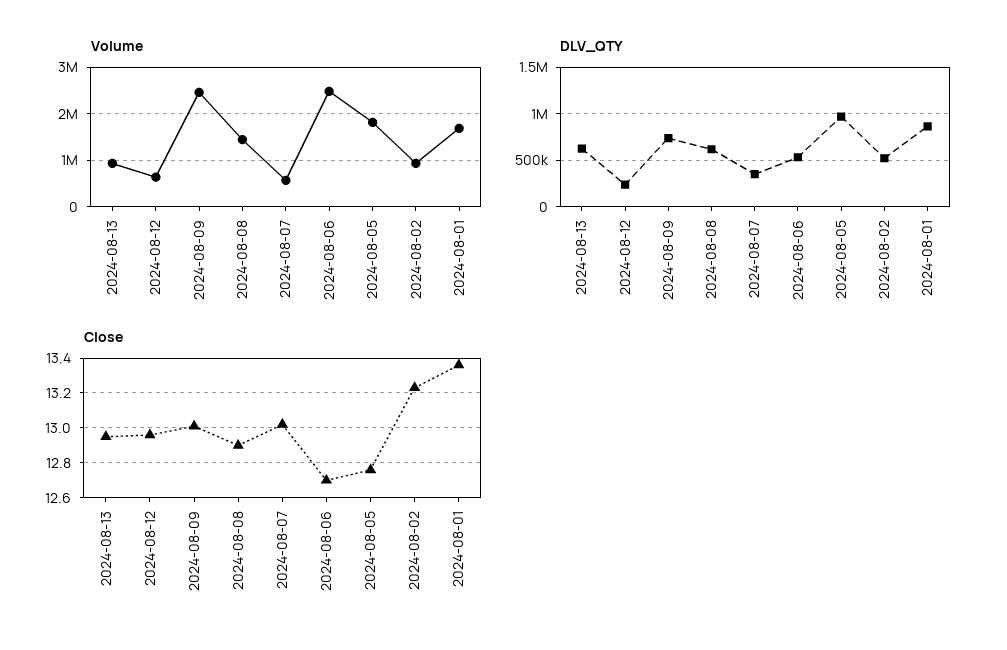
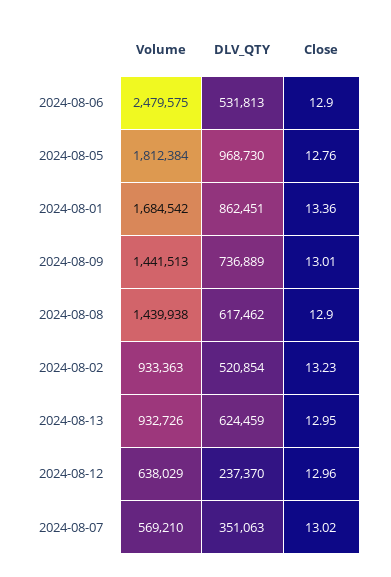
  {
    "Volume": {
      "2024-08-13": 932726,
      "2024-08-12": 638029,
-     "2024-08-09": 2400000,
+     "2024-08-09": 1441513,
      "2024-08-08": 1439938,
      "2024-08-07": 569210,
      "2024-08-06": 2479575,
      "2024-08-05": 1812384,
      "2024-08-02": 933363,
      "2024-08-01": 1684542
    },
    "DLV_QTY": {
      "2024-08-13": 624459,
      "2024-08-12": 237370,
      "2024-08-09": 736889,
      "2024-08-08": 617462,
      "2024-08-07": 351063,
      "2024-08-06": 531813,
      "2024-08-05": 968730,
      "2024-08-02": 520854,
      "2024-08-01": 862451
    },
    "Close": {
      "2024-08-13": 12.95,
      "2024-08-12": 12.96,
      "2024-08-09": 13.01,
      "2024-08-08": 12.9,
      "2024-08-07": 13.02,
-     "2024-08-06": 12.7,
+     "2024-08-06": 12.9,
      "2024-08-05": 12.76,
      "2024-08-02": 13.23,
      "2024-08-01": 13.36
    }
  }

